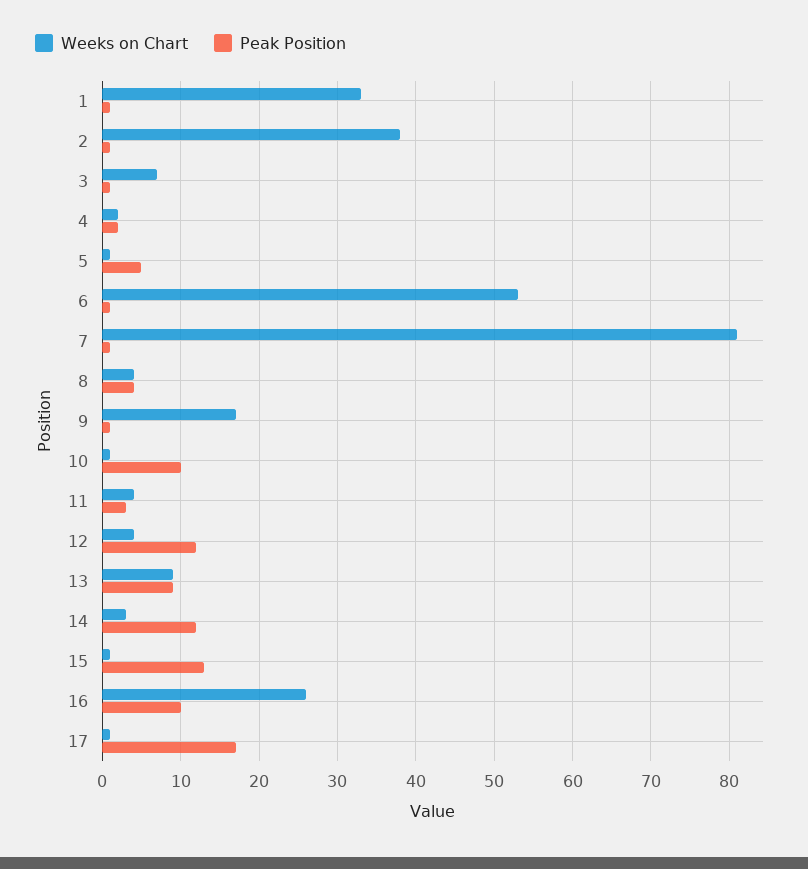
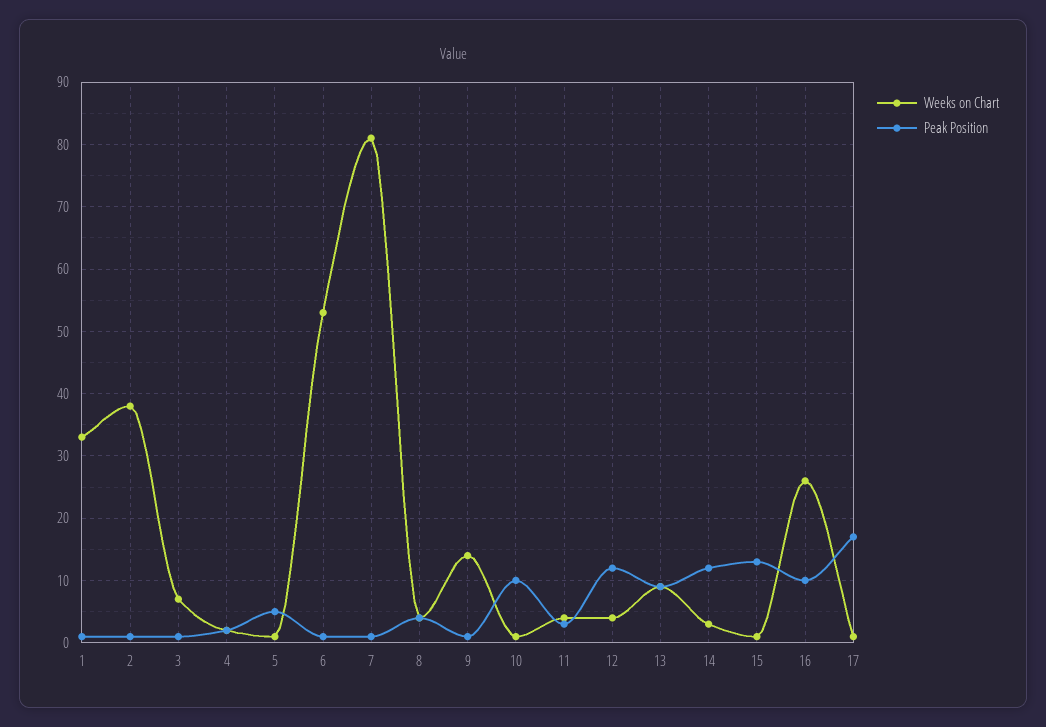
  {
    "Weeks on Chart": {
      "1": 33,
      "2": 38,
      "3": 7,
      "4": 2,
      "5": 1,
      "6": 53,
      "7": 81,
      "8": 4,
-     "9": 17,
+     "9": 14,
      "10": 1,
      "11": 4,
      "12": 4,
      "13": 9,
      "14": 3,
      "15": 1,
      "16": 26,
      "17": 1
    },
    "Peak Position": {
      "1": 1,
      "2": 1,
      "3": 1,
      "4": 2,
      "5": 5,
      "6": 1,
      "7": 1,
      "8": 4,
      "9": 1,
      "10": 10,
      "11": 3,
      "12": 12,
      "13": 9,
      "14": 12,
      "15": 13,
      "16": 10,
      "17": 17
    }
  }

